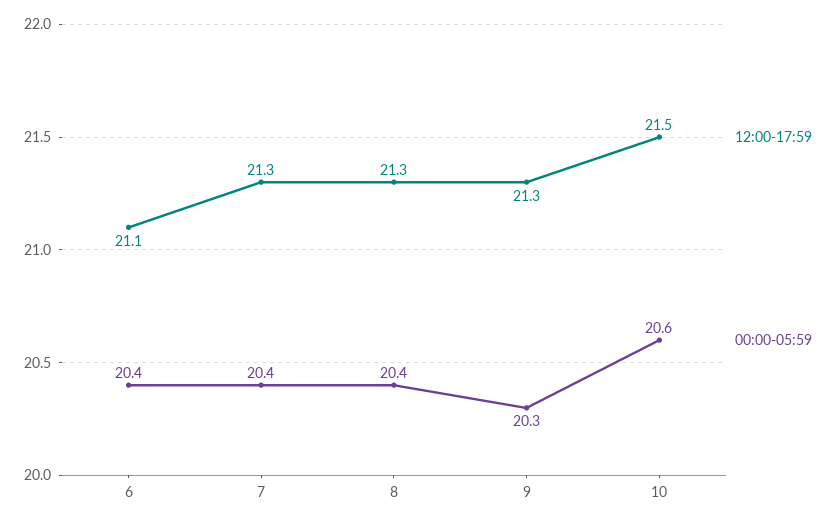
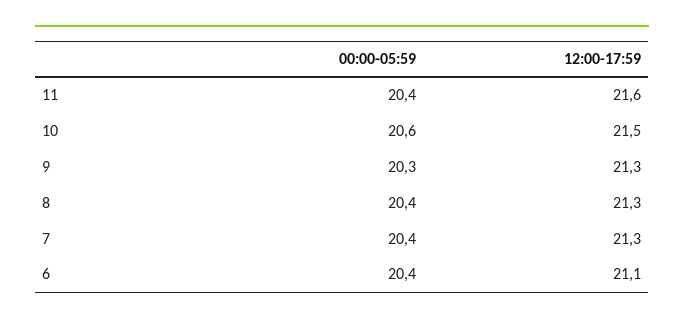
  {
    "12:00-17:59": {
      "6": 21.1,
      "7": 21.3,
      "8": 21.3,
      "9": 21.3,
-     "10": 21.5
+     "10": 21.5,
+     "11": 21.6
    },
    "00:00-05:59": {
      "6": 20.4,
      "7": 20.4,
      "8": 20.4,
      "9": 20.3,
-     "10": 20.6
+     "10": 20.6,
+     "11": 20.4
    }
  }

